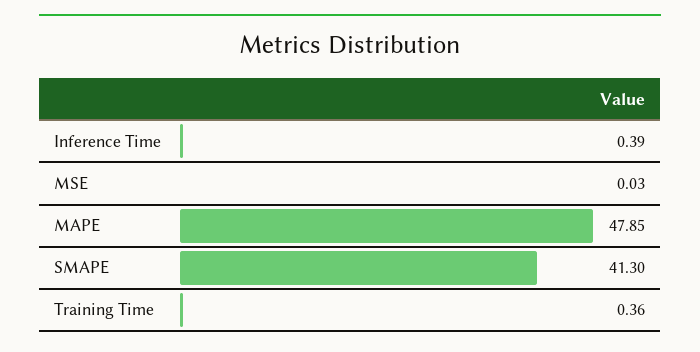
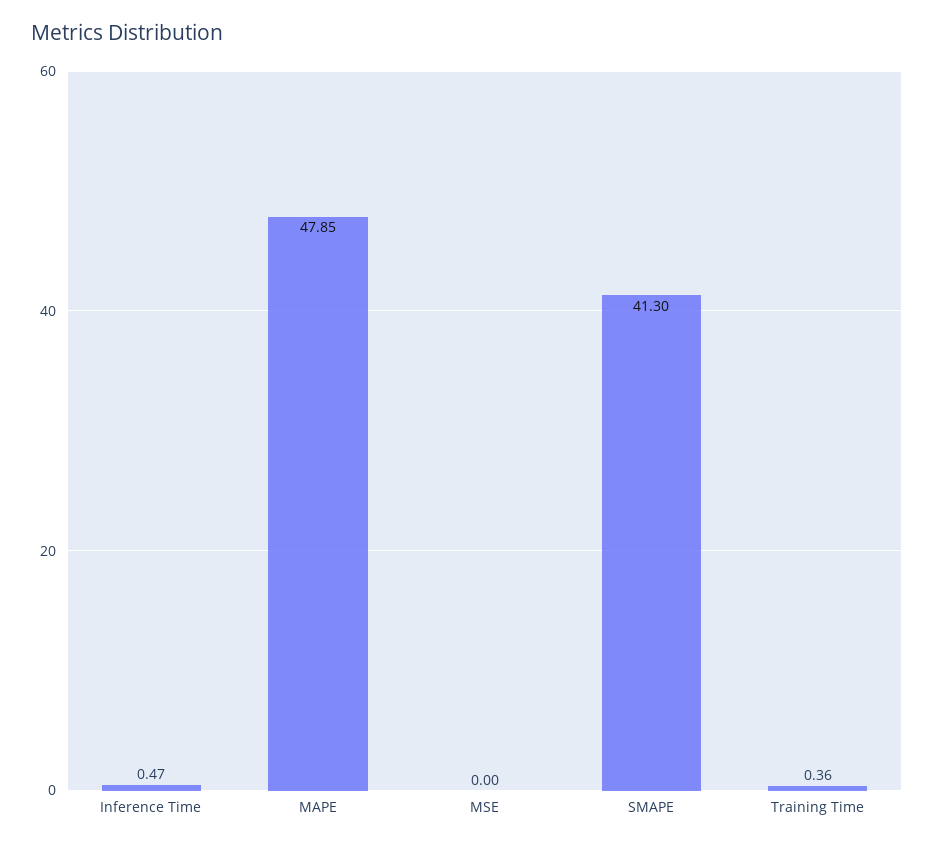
  {
-   "Inference Time": 0.39,
+   "Inference Time": 0.47,
-   "MSE": 0.03,
+   "MSE": 0,
    "MAPE": 47.85,
    "SMAPE": 41.3,
    "Training Time": 0.36
  }

